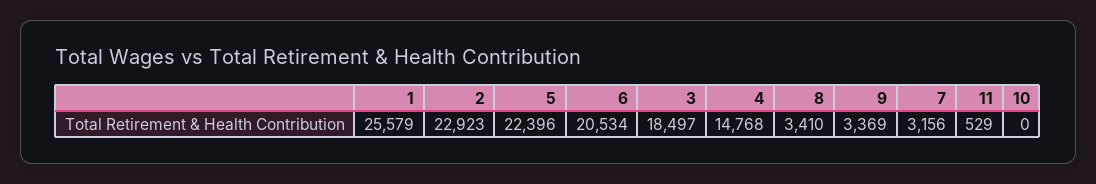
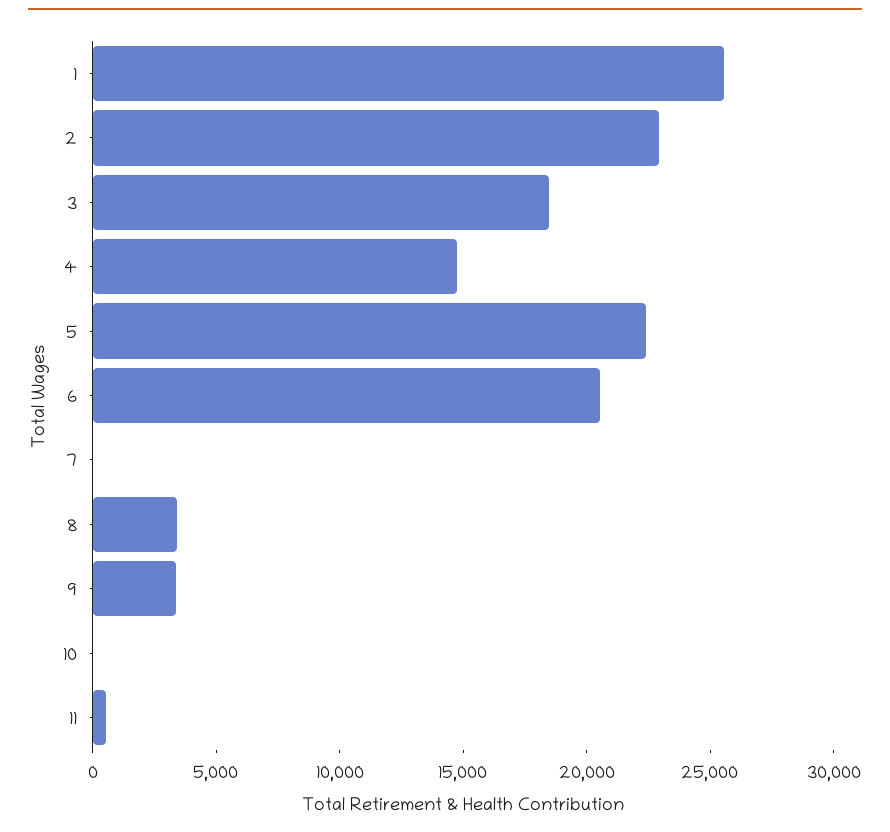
  {
    "1": 25579,
    "2": 22923,
    "5": 22396,
    "6": 20534,
    "3": 18497,
    "4": 14768,
    "8": 3410,
    "9": 3369,
-   "7": 3156,
+   "7": 0,
    "11": 529,
    "10": 0
  }

